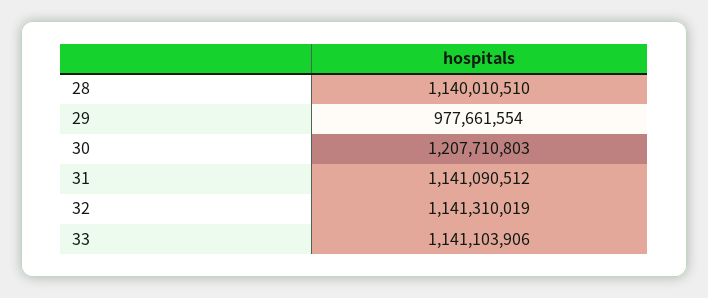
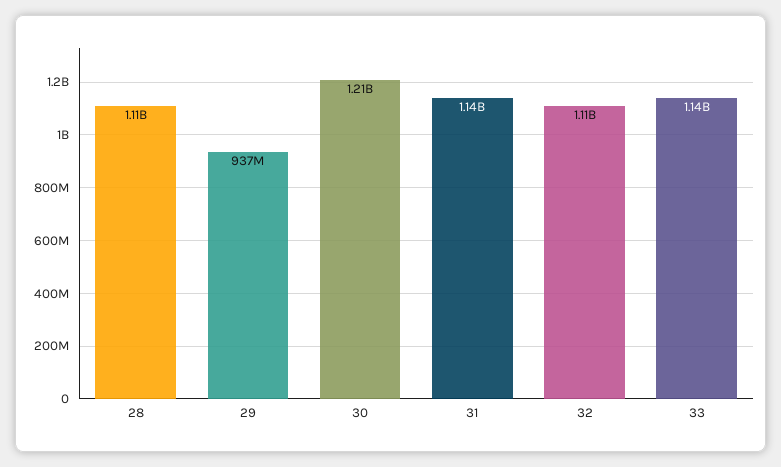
  {
-   "28": 1140010510,
+   "28": 1110000000,
-   "29": 977661554,
+   "29": 937000000,
    "30": 1207710803,
    "31": 1141090512,
-   "32": 1141310019,
+   "32": 1110000000,
    "33": 1141103906
  }

